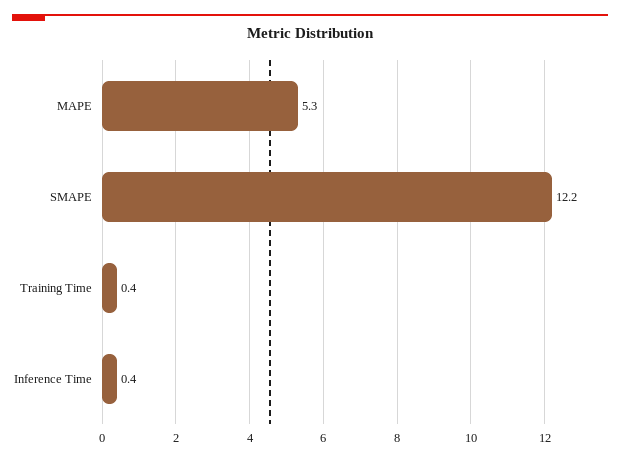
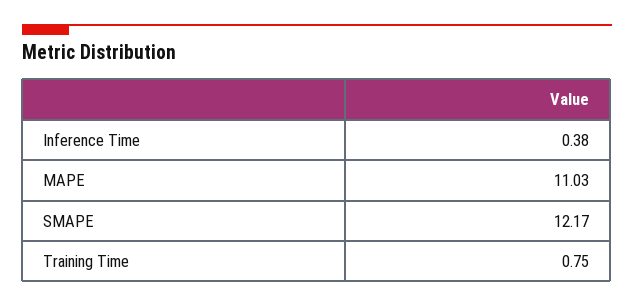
  {
-   "MAPE": 5.3,
+   "MAPE": 11.03,
    "SMAPE": 12.17,
-   "Training Time": 0.4,
+   "Training Time": 0.75,
    "Inference Time": 0.38
  }

